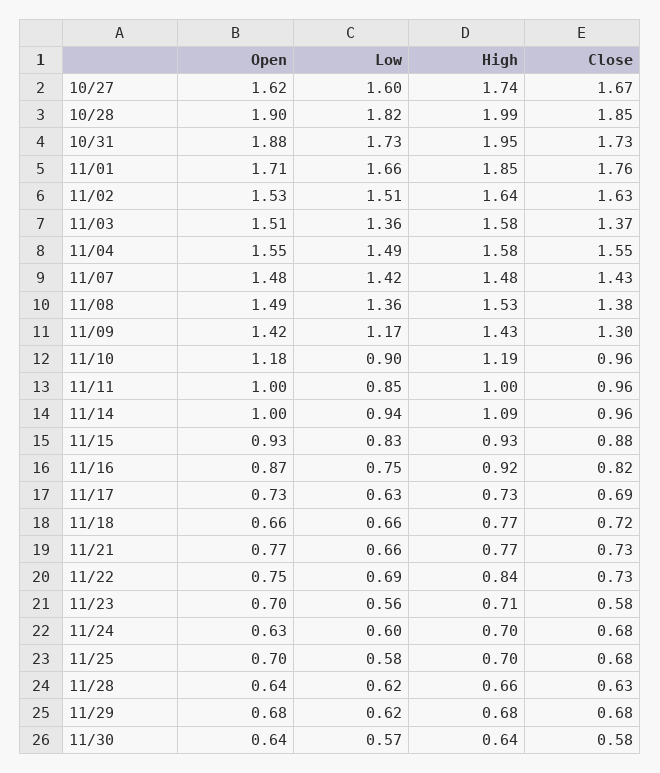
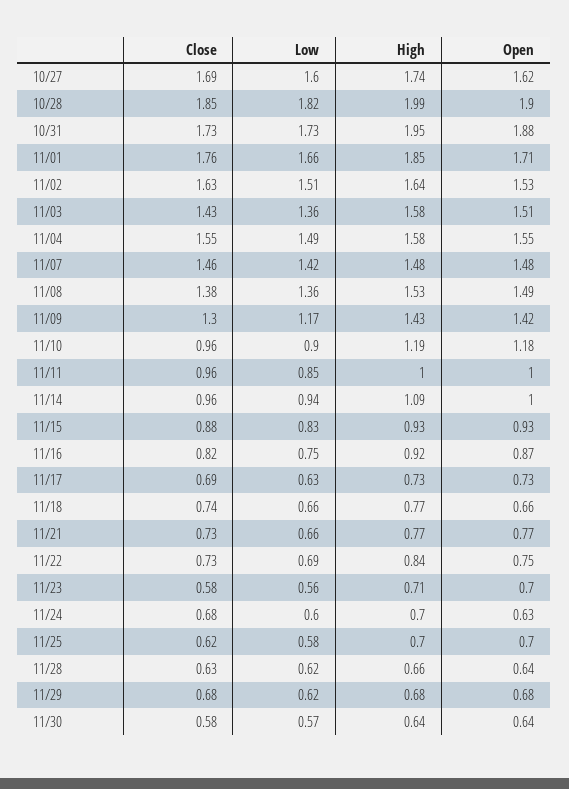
  {
    "Open": {
      "10/27": 1.62,
      "10/28": 1.9,
      "10/31": 1.88,
      "11/01": 1.71,
      "11/02": 1.53,
      "11/03": 1.51,
      "11/04": 1.55,
      "11/07": 1.48,
      "11/08": 1.49,
      "11/09": 1.42,
      "11/10": 1.18,
      "11/11": 1,
      "11/14": 1,
      "11/15": 0.93,
      "11/16": 0.87,
      "11/17": 0.73,
      "11/18": 0.66,
      "11/21": 0.77,
      "11/22": 0.75,
      "11/23": 0.7,
      "11/24": 0.63,
      "11/25": 0.7,
      "11/28": 0.64,
      "11/29": 0.68,
      "11/30": 0.64
    },
    "Low": {
      "10/27": 1.6,
      "10/28": 1.82,
      "10/31": 1.73,
      "11/01": 1.66,
      "11/02": 1.51,
      "11/03": 1.36,
      "11/04": 1.49,
      "11/07": 1.42,
      "11/08": 1.36,
      "11/09": 1.17,
      "11/10": 0.9,
      "11/11": 0.85,
      "11/14": 0.94,
      "11/15": 0.83,
      "11/16": 0.75,
      "11/17": 0.63,
      "11/18": 0.66,
      "11/21": 0.66,
      "11/22": 0.69,
      "11/23": 0.56,
      "11/24": 0.6,
      "11/25": 0.58,
      "11/28": 0.62,
      "11/29": 0.62,
      "11/30": 0.57
    },
    "High": {
      "10/27": 1.74,
      "10/28": 1.99,
      "10/31": 1.95,
      "11/01": 1.85,
      "11/02": 1.64,
      "11/03": 1.58,
      "11/04": 1.58,
      "11/07": 1.48,
      "11/08": 1.53,
      "11/09": 1.43,
      "11/10": 1.19,
      "11/11": 1,
      "11/14": 1.09,
      "11/15": 0.93,
      "11/16": 0.92,
      "11/17": 0.73,
      "11/18": 0.77,
      "11/21": 0.77,
      "11/22": 0.84,
      "11/23": 0.71,
      "11/24": 0.7,
      "11/25": 0.7,
      "11/28": 0.66,
      "11/29": 0.68,
      "11/30": 0.64
    },
    "Close": {
-     "10/27": 1.67,
+     "10/27": 1.69,
      "10/28": 1.85,
      "10/31": 1.73,
      "11/01": 1.76,
      "11/02": 1.63,
-     "11/03": 1.37,
+     "11/03": 1.43,
      "11/04": 1.55,
-     "11/07": 1.43,
+     "11/07": 1.46,
      "11/08": 1.38,
      "11/09": 1.3,
      "11/10": 0.96,
      "11/11": 0.96,
      "11/14": 0.96,
      "11/15": 0.88,
      "11/16": 0.82,
      "11/17": 0.69,
-     "11/18": 0.72,
+     "11/18": 0.74,
      "11/21": 0.73,
      "11/22": 0.73,
      "11/23": 0.58,
      "11/24": 0.68,
-     "11/25": 0.68,
+     "11/25": 0.62,
      "11/28": 0.63,
      "11/29": 0.68,
      "11/30": 0.58
    }
  }

